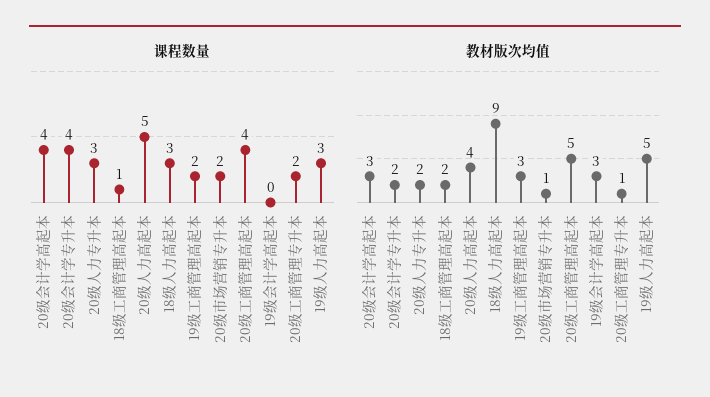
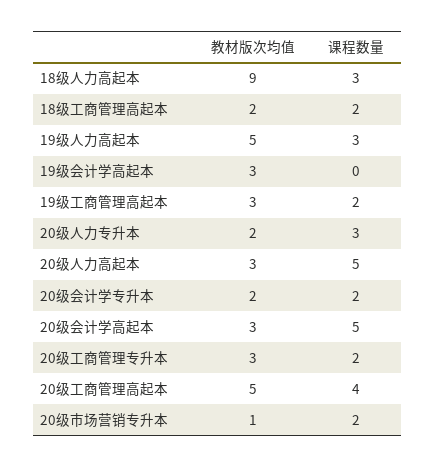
  {
    "课程数量": {
-     "20级会计学高起本": 4,
+     "20级会计学高起本": 5,
-     "20级会计学专升本": 4,
+     "20级会计学专升本": 2,
      "20级人力专升本": 3,
-     "18级工商管理高起本": 1,
+     "18级工商管理高起本": 2,
      "20级人力高起本": 5,
      "18级人力高起本": 3,
      "19级工商管理高起本": 2,
      "20级市场营销专升本": 2,
      "20级工商管理高起本": 4,
      "19级会计学高起本": 0,
      "20级工商管理专升本": 2,
      "19级人力高起本": 3
    },
    "教材版次均值": {
      "20级会计学高起本": 3,
      "20级会计学专升本": 2,
      "20级人力专升本": 2,
      "18级工商管理高起本": 2,
-     "20级人力高起本": 4,
+     "20级人力高起本": 3,
      "18级人力高起本": 9,
      "19级工商管理高起本": 3,
      "20级市场营销专升本": 1,
      "20级工商管理高起本": 5,
      "19级会计学高起本": 3,
-     "20级工商管理专升本": 1,
+     "20级工商管理专升本": 3,
      "19级人力高起本": 5
    }
  }

